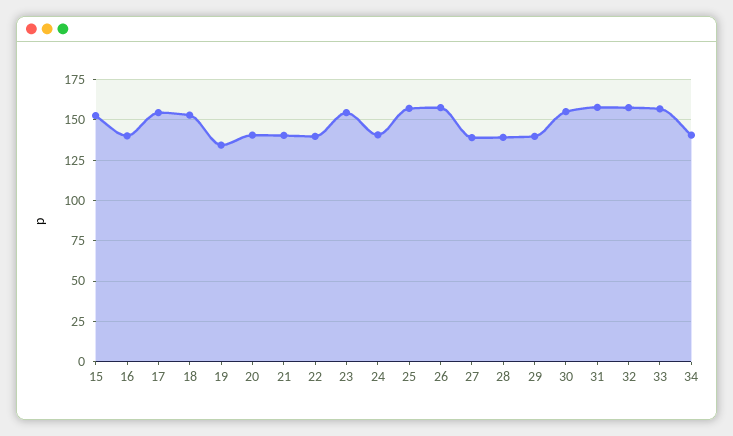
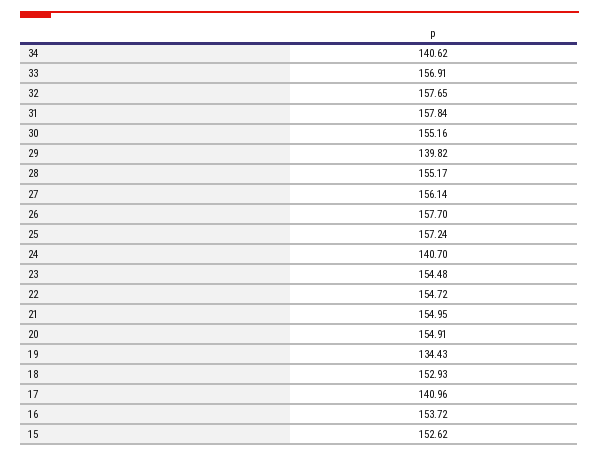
  {
    "15": 152.62,
-   "16": 140,
+   "16": 153.72,
-   "17": 155,
+   "17": 140.96,
    "18": 152.93,
    "19": 134.43,
-   "20": 140,
+   "20": 154.91,
-   "21": 140,
+   "21": 154.95,
-   "22": 140,
+   "22": 154.72,
    "23": 154.48,
    "24": 140.7,
    "25": 157.24,
    "26": 157.7,
-   "27": 140,
+   "27": 156.14,
-   "28": 140,
+   "28": 155.17,
    "29": 139.82,
    "30": 155.16,
    "31": 157.84,
    "32": 157.65,
    "33": 156.91,
    "34": 140.62
  }

